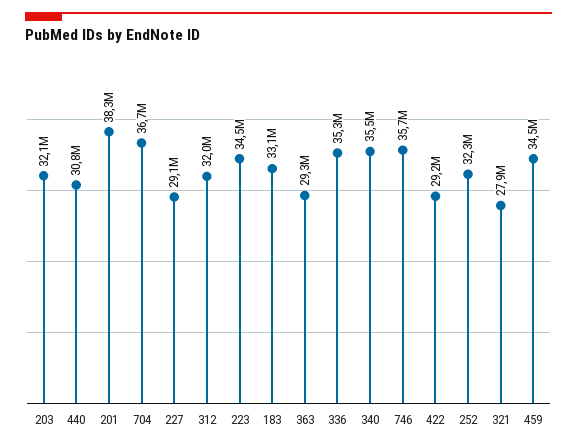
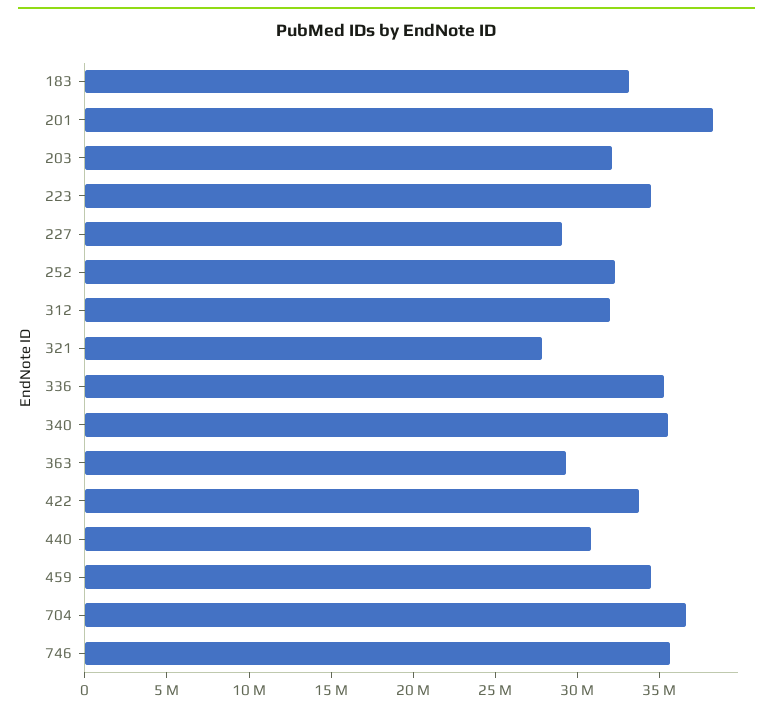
  {
    "203": 32100000,
    "440": 30800000,
    "201": 38300000,
    "704": 36700000,
    "227": 29100000,
    "312": 32000000,
    "223": 34500000,
    "183": 33100000,
    "363": 29300000,
    "336": 35300000,
    "340": 35500000,
    "746": 35700000,
-   "422": 29200000,
+   "422": 34000000,
    "252": 32300000,
    "321": 27900000,
    "459": 34500000
  }

